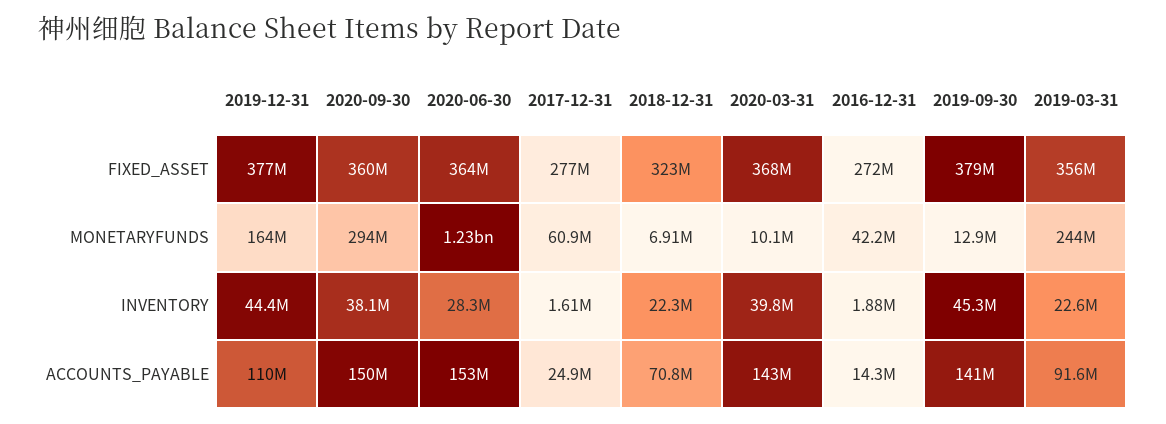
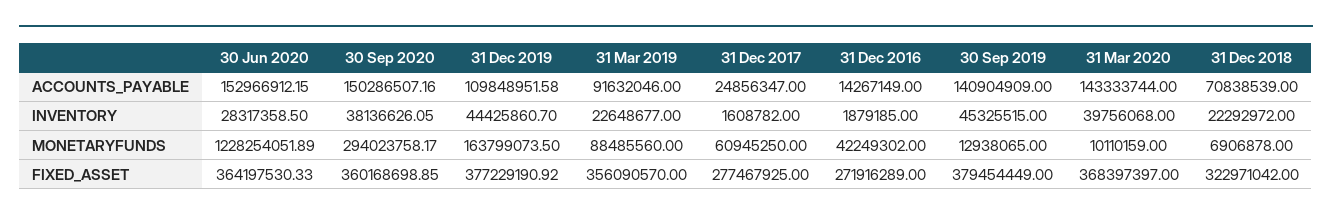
  {
    "2019-12-31": {
      "FIXED_ASSET": 377229190.92,
      "MONETARYFUNDS": 163799073.5,
      "INVENTORY": 44425860.7,
      "ACCOUNTS_PAYABLE": 109848951.58
    },
    "2020-09-30": {
      "FIXED_ASSET": 360168698.85,
      "MONETARYFUNDS": 294023758.17,
      "INVENTORY": 38136626.05,
      "ACCOUNTS_PAYABLE": 150286507.16
    },
    "2020-06-30": {
      "FIXED_ASSET": 364197530.33,
      "MONETARYFUNDS": 1228254051.89,
      "INVENTORY": 28317358.5,
      "ACCOUNTS_PAYABLE": 152966912.15
    },
    "2017-12-31": {
      "FIXED_ASSET": 277467925,
      "MONETARYFUNDS": 60945250,
      "INVENTORY": 1608782,
      "ACCOUNTS_PAYABLE": 24856347
    },
    "2018-12-31": {
      "FIXED_ASSET": 322971042,
      "MONETARYFUNDS": 6906878,
      "INVENTORY": 22292972,
      "ACCOUNTS_PAYABLE": 70838539
    },
    "2020-03-31": {
      "FIXED_ASSET": 368397397,
      "MONETARYFUNDS": 10110159,
      "INVENTORY": 39756068,
      "ACCOUNTS_PAYABLE": 143333744
    },
    "2016-12-31": {
      "FIXED_ASSET": 271916289,
      "MONETARYFUNDS": 42249302,
      "INVENTORY": 1879185,
      "ACCOUNTS_PAYABLE": 14267149
    },
    "2019-09-30": {
      "FIXED_ASSET": 379454449,
      "MONETARYFUNDS": 12938065,
      "INVENTORY": 45325515,
      "ACCOUNTS_PAYABLE": 140904909
    },
    "2019-03-31": {
      "FIXED_ASSET": 356090570,
-     "MONETARYFUNDS": 244000000,
+     "MONETARYFUNDS": 88485560,
      "INVENTORY": 22648677,
      "ACCOUNTS_PAYABLE": 91632046
    }
  }

